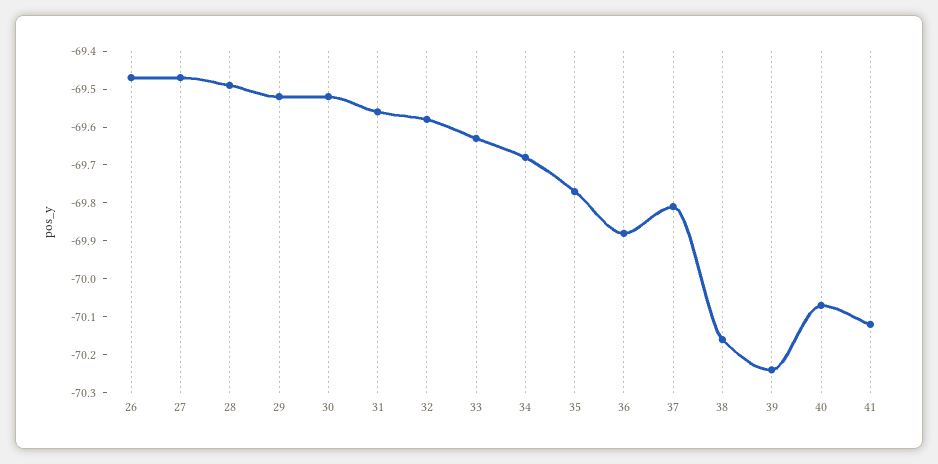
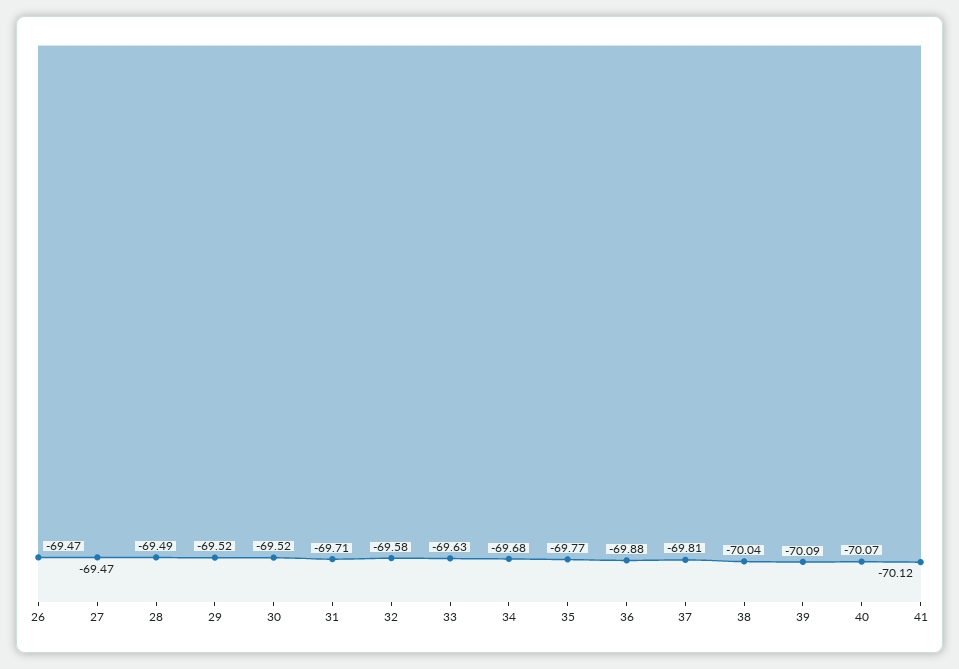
  {
    "26": -69.47,
    "27": -69.47,
    "28": -69.49,
    "29": -69.52,
    "30": -69.52,
-   "31": -69.55,
+   "31": -69.71,
    "32": -69.58,
    "33": -69.63,
    "34": -69.68,
    "35": -69.77,
    "36": -69.88,
    "37": -69.81,
-   "38": -70.15,
+   "38": -70.04,
-   "39": -70.25,
+   "39": -70.09,
    "40": -70.07,
    "41": -70.12
  }

